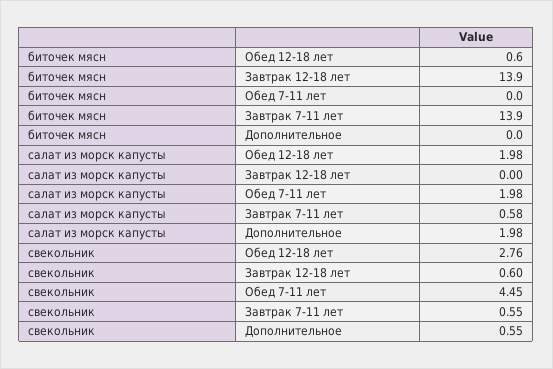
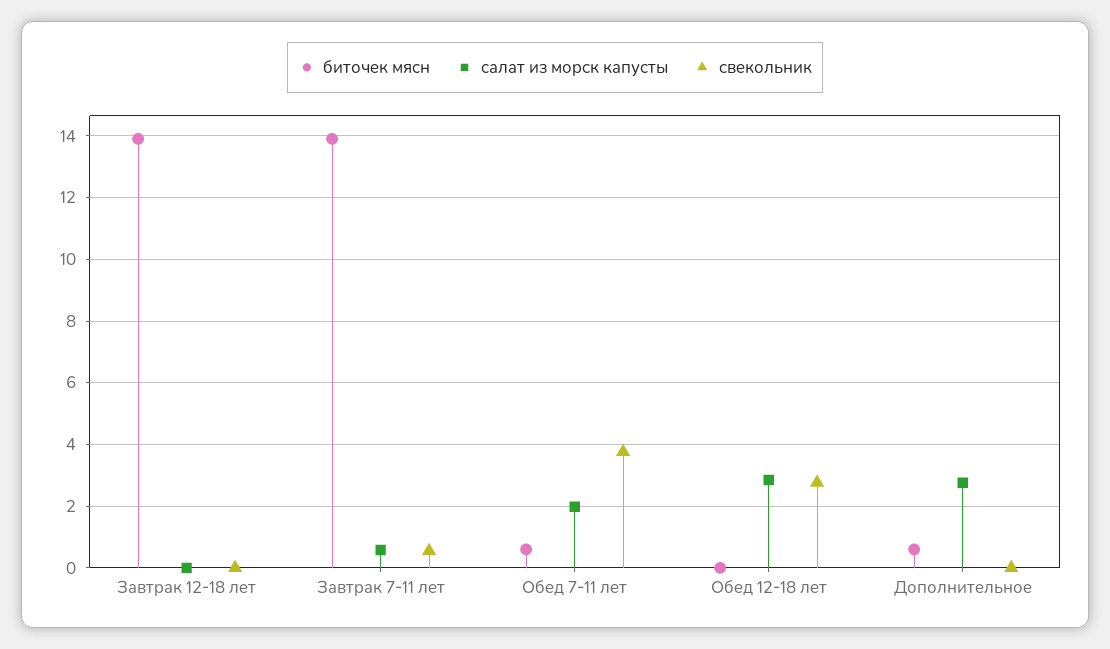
  {
    "биточек мясн": {
-     "Обед 12-18 лет": 0.6,
+     "Обед 12-18 лет": 0,
      "Завтрак 12-18 лет": 13.9,
-     "Обед 7-11 лет": 0,
+     "Обед 7-11 лет": 0.6,
      "Завтрак 7-11 лет": 13.9,
-     "Дополнительное": 0
+     "Дополнительное": 0.6
    },
    "салат из морск капусты": {
-     "Обед 12-18 лет": 1.98,
+     "Обед 12-18 лет": 2.8,
      "Завтрак 12-18 лет": 0,
      "Обед 7-11 лет": 1.98,
      "Завтрак 7-11 лет": 0.58,
-     "Дополнительное": 1.98
+     "Дополнительное": 2.8
    },
    "свекольник": {
      "Обед 12-18 лет": 2.76,
-     "Завтрак 12-18 лет": 0.6,
+     "Завтрак 12-18 лет": 0,
-     "Обед 7-11 лет": 4.45,
+     "Обед 7-11 лет": 3.8,
      "Завтрак 7-11 лет": 0.55,
-     "Дополнительное": 0.55
+     "Дополнительное": 0
    }
  }

